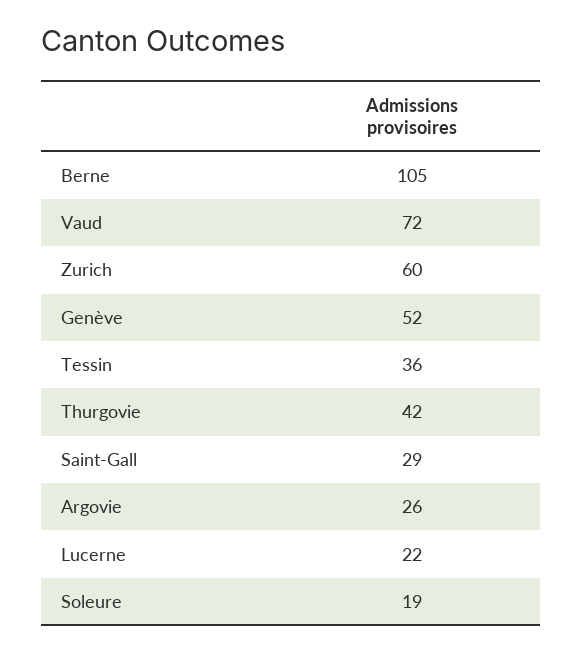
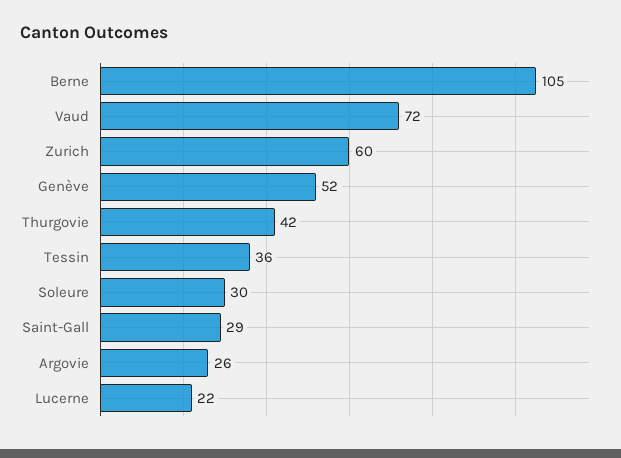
  {
    "Berne": 105,
    "Vaud": 72,
    "Zurich": 60,
    "Genève": 52,
    "Tessin": 36,
    "Thurgovie": 42,
    "Saint-Gall": 29,
    "Argovie": 26,
    "Lucerne": 22,
-   "Soleure": 19
+   "Soleure": 30
  }

